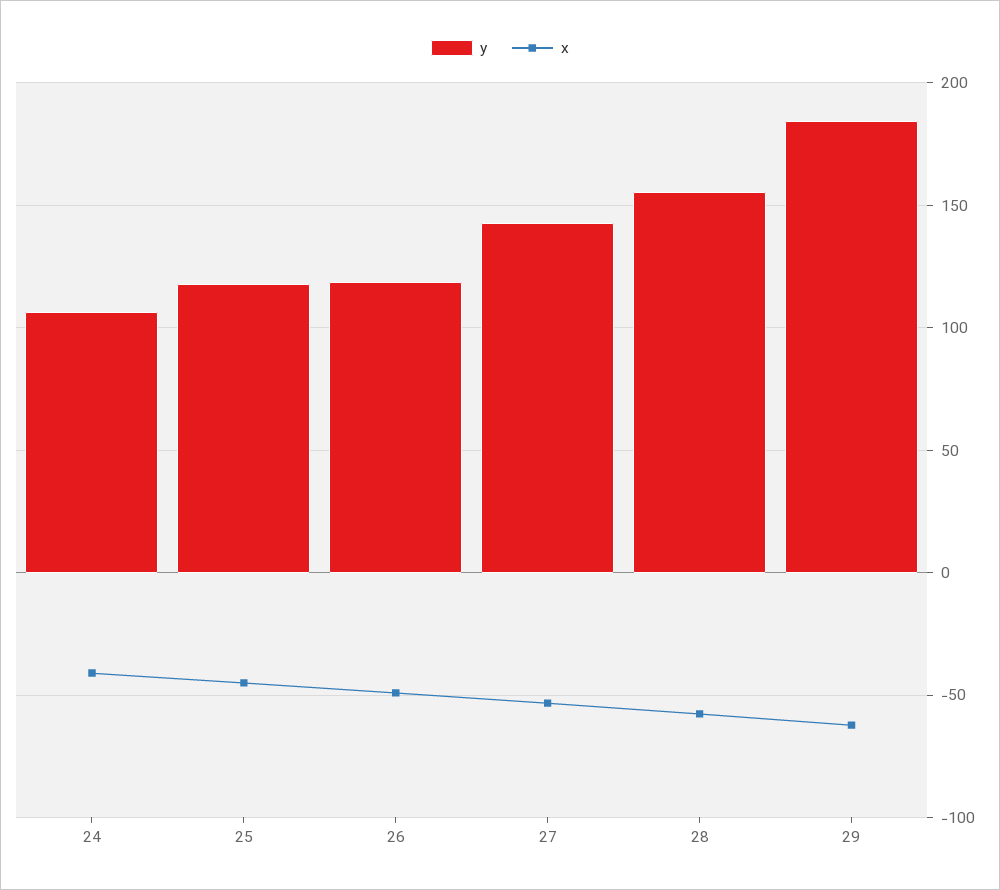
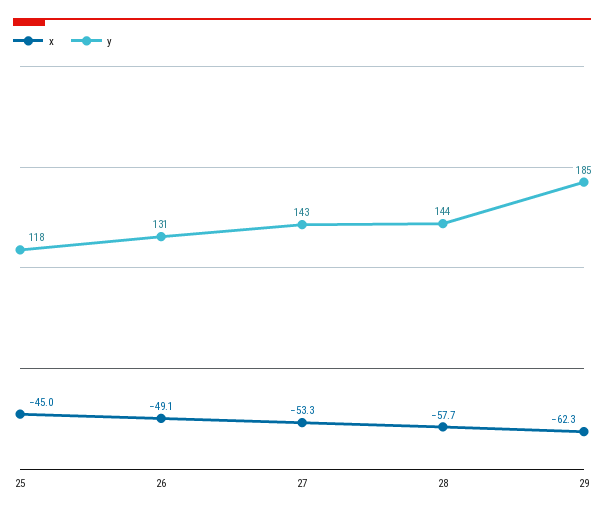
  {
    "y": {
-     "24": 105,
      "25": 118,
-     "26": 120,
+     "26": 131,
      "27": 143,
-     "28": 155,
+     "28": 144,
      "29": 185
    },
    "x": {
-     "24": -40,
      "25": -45,
      "26": -49.1,
      "27": -53.3,
      "28": -57.7,
      "29": -62.3
    }
  }

